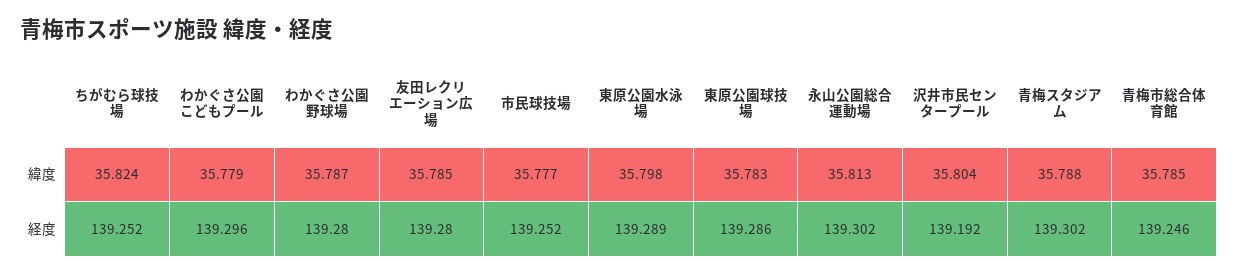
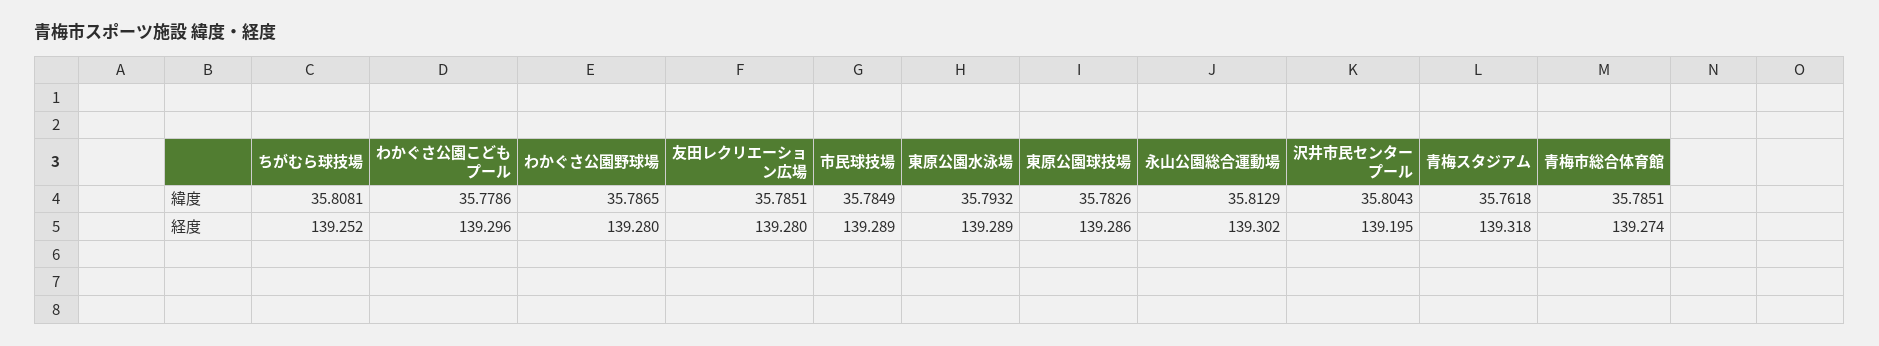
  {
    "ちがむら球技場": {
-     "緯度": 35.824,
+     "緯度": 35.8081,
      "経度": 139.252
    },
    "わかぐさ公園こどもプール": {
      "緯度": 35.7786,
      "経度": 139.296
    },
    "わかぐさ公園野球場": {
      "緯度": 35.7865,
      "経度": 139.28
    },
    "友田レクリエーション広場": {
      "緯度": 35.7851,
      "経度": 139.28
    },
    "市民球技場": {
-     "緯度": 35.777,
+     "緯度": 35.7849,
-     "経度": 139.252
+     "経度": 139.289
    },
    "東原公園水泳場": {
-     "緯度": 35.798,
+     "緯度": 35.7932,
      "経度": 139.289
    },
    "東原公園球技場": {
      "緯度": 35.7826,
      "経度": 139.286
    },
    "永山公園総合運動場": {
      "緯度": 35.8129,
      "経度": 139.302
    },
    "沢井市民センタープール": {
      "緯度": 35.8043,
-     "経度": 139.192
+     "経度": 139.195
    },
    "青梅スタジアム": {
-     "緯度": 35.788,
+     "緯度": 35.7618,
-     "経度": 139.302
+     "経度": 139.318
    },
    "青梅市総合体育館": {
      "緯度": 35.7851,
-     "経度": 139.246
+     "経度": 139.274
    }
  }

